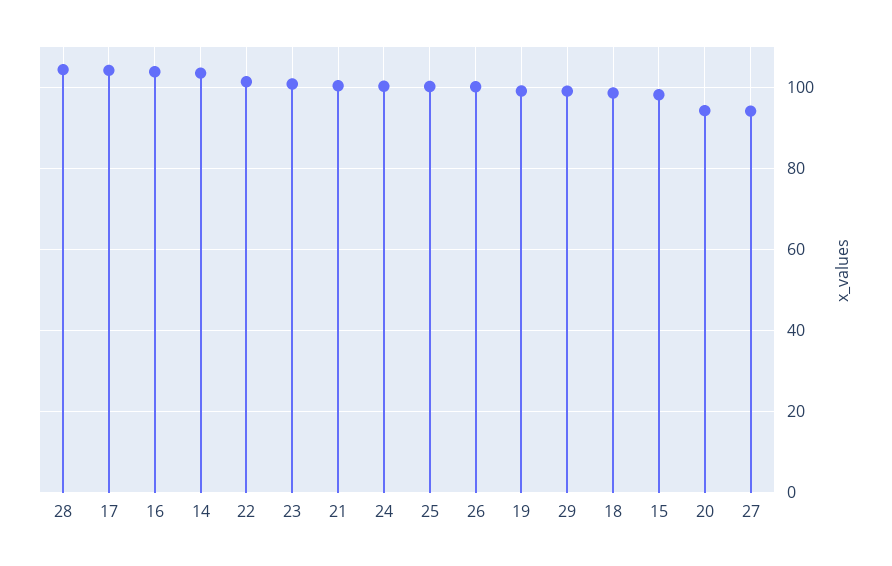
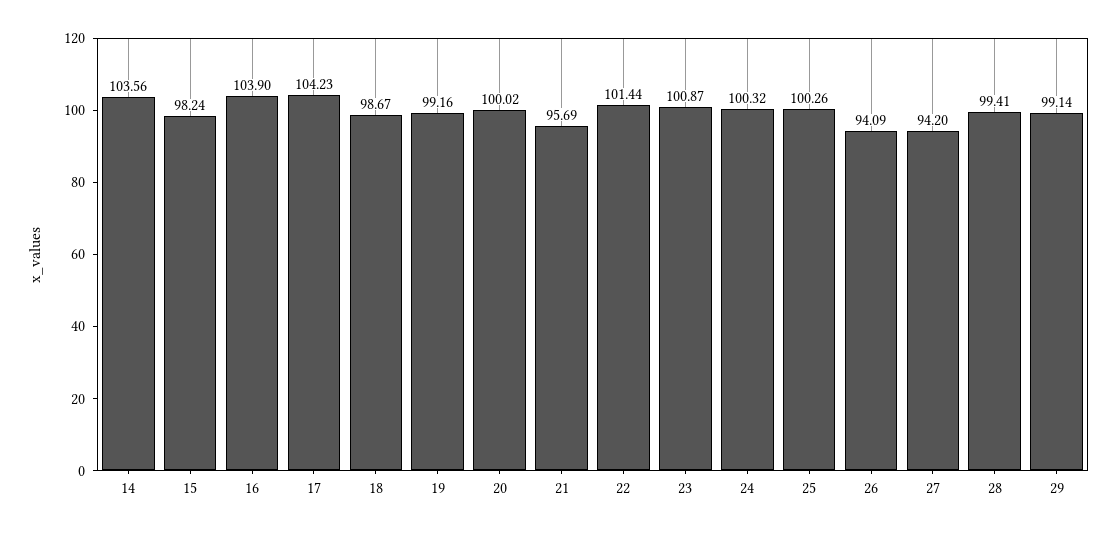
  {
-   "28": 104,
+   "28": 99.41,
    "17": 104.23,
    "16": 103.9,
    "14": 103.56,
    "22": 101.44,
    "23": 100.87,
-   "21": 100,
+   "21": 95.69,
    "24": 100.32,
    "25": 100.26,
-   "26": 100,
+   "26": 94.09,
    "19": 99.16,
    "29": 99.14,
    "18": 98.67,
    "15": 98.24,
-   "20": 94,
+   "20": 100.02,
    "27": 94.2
  }

